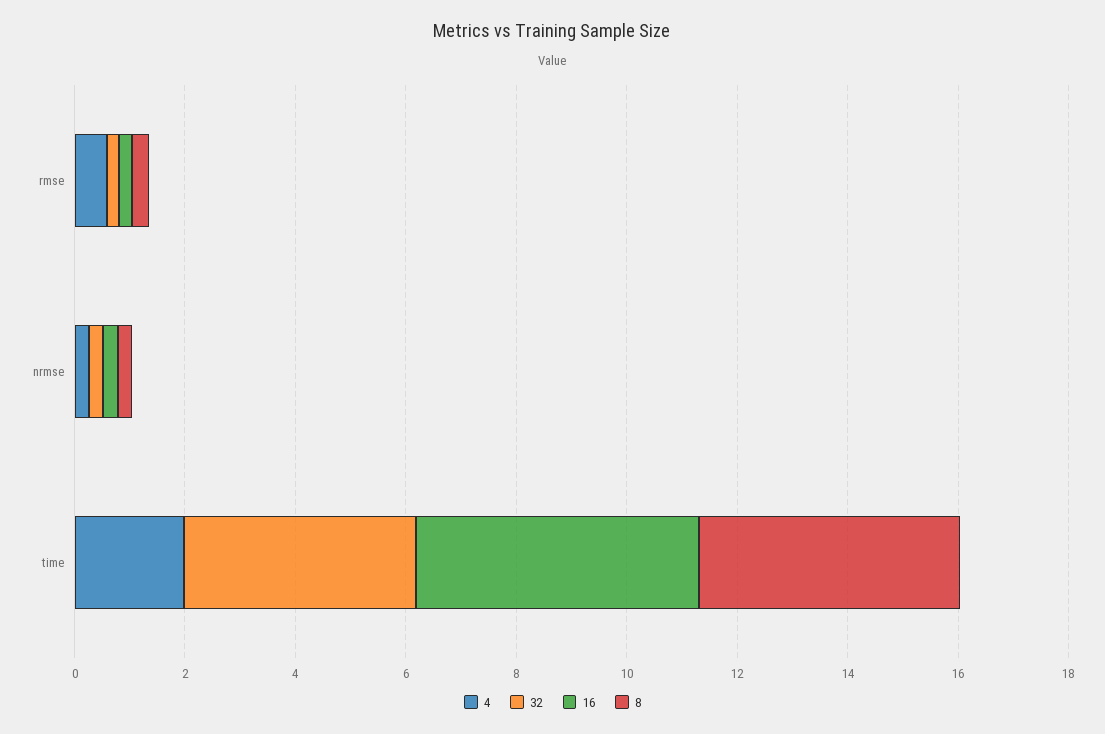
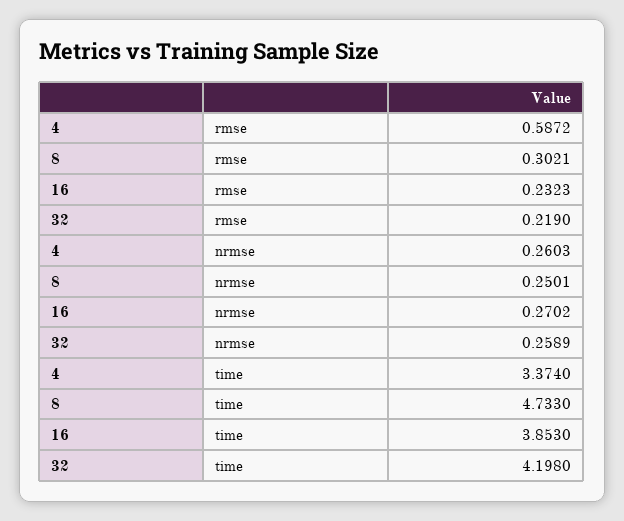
  {
    "4": {
      "rmse": 0.5872,
      "nrmse": 0.2603,
-     "time": 2
+     "time": 3.374
    },
    "32": {
      "rmse": 0.219,
      "nrmse": 0.2589,
      "time": 4.198
    },
    "16": {
      "rmse": 0.2323,
      "nrmse": 0.2702,
-     "time": 5
+     "time": 3.853
    },
    "8": {
      "rmse": 0.3021,
      "nrmse": 0.2501,
      "time": 4.733
    }
  }

